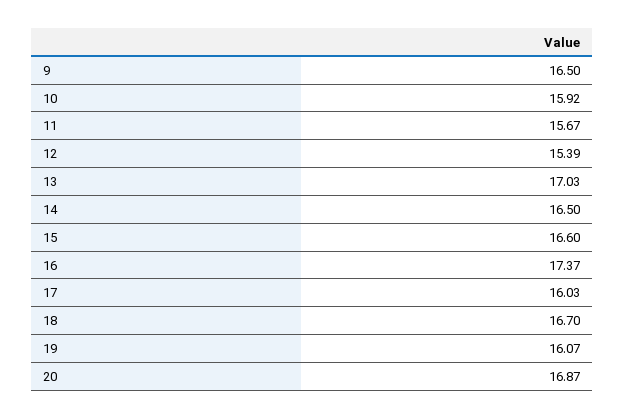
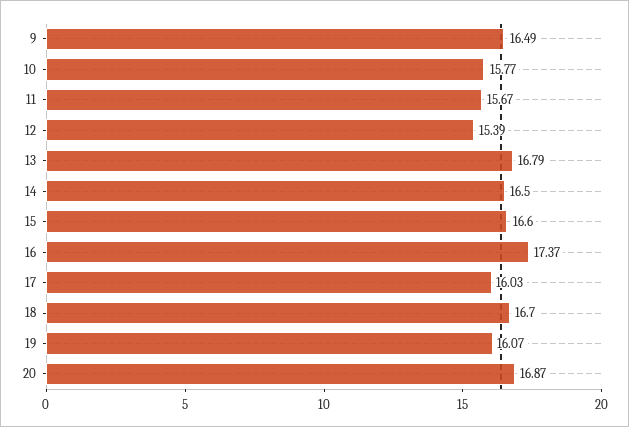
  {
-   "9": 16.5,
+   "9": 16.49,
-   "10": 15.92,
+   "10": 15.77,
    "11": 15.67,
    "12": 15.39,
-   "13": 17.03,
+   "13": 16.79,
    "14": 16.5,
    "15": 16.6,
    "16": 17.37,
    "17": 16.03,
    "18": 16.7,
    "19": 16.07,
    "20": 16.87
  }

